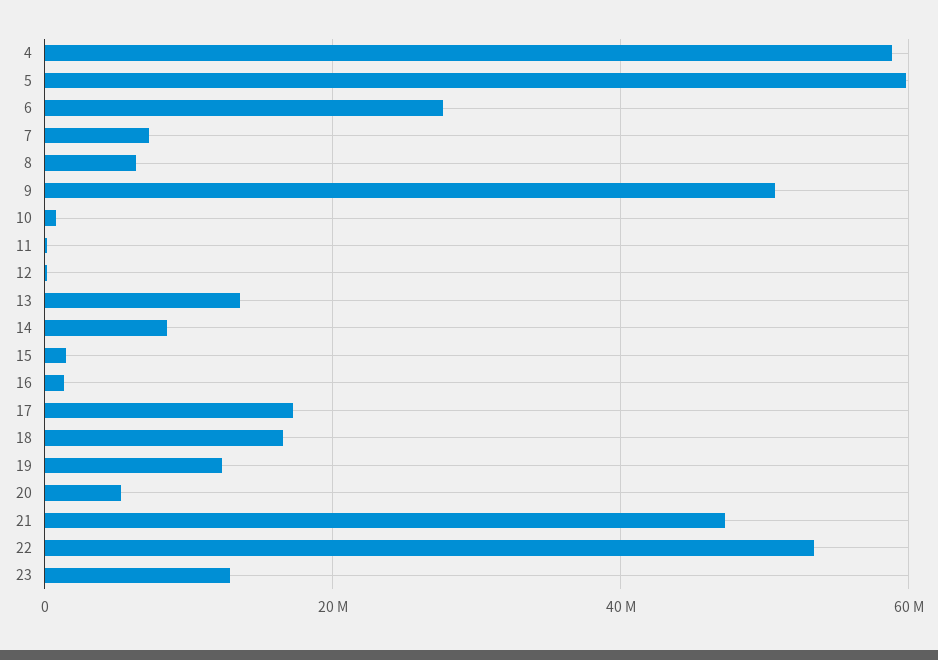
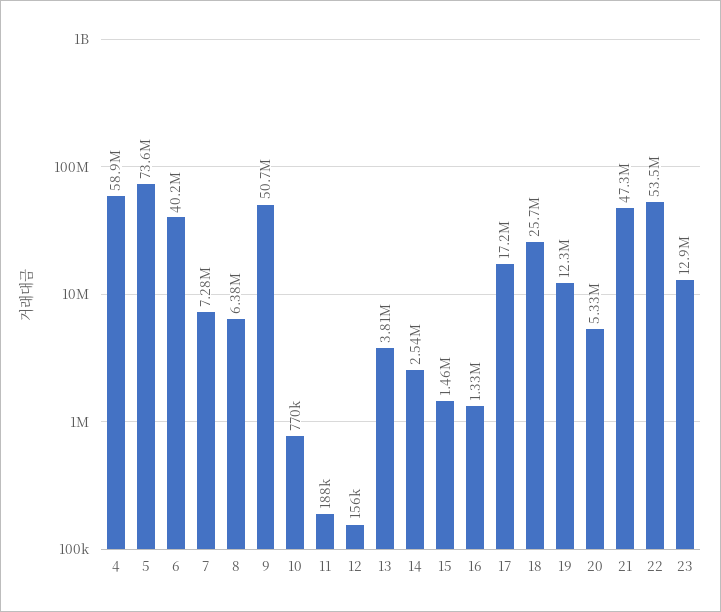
  {
    "4": 58900000,
-   "5": 60000000,
+   "5": 73600000,
-   "6": 28000000,
+   "6": 40200000,
    "7": 7280000,
    "8": 6380000,
    "9": 50700000,
    "10": 770000,
    "11": 188000,
    "12": 156000,
-   "13": 14000000,
+   "13": 3810000,
-   "14": 8000000,
+   "14": 2540000,
    "15": 1460000,
    "16": 1330000,
    "17": 17200000,
-   "18": 16000000,
+   "18": 25700000,
    "19": 12300000,
    "20": 5330000,
    "21": 47300000,
    "22": 53500000,
    "23": 12900000
  }

